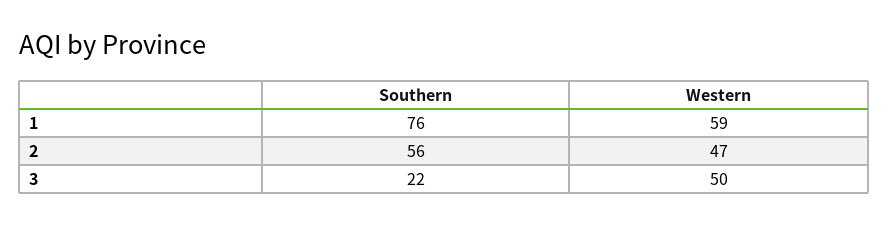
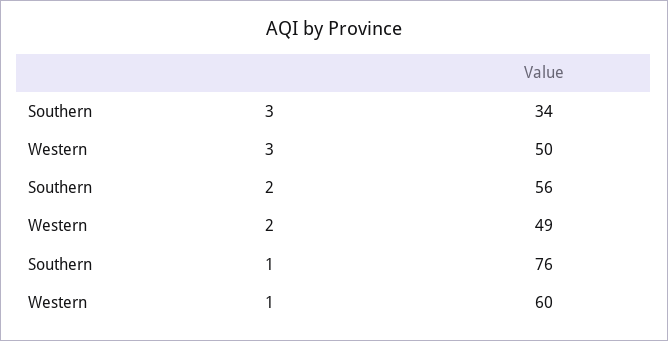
  {
    "Southern": {
      "1": 76,
      "2": 56,
-     "3": 22
+     "3": 34
    },
    "Western": {
-     "1": 59,
+     "1": 60,
-     "2": 47,
+     "2": 49,
      "3": 50
    }
  }

